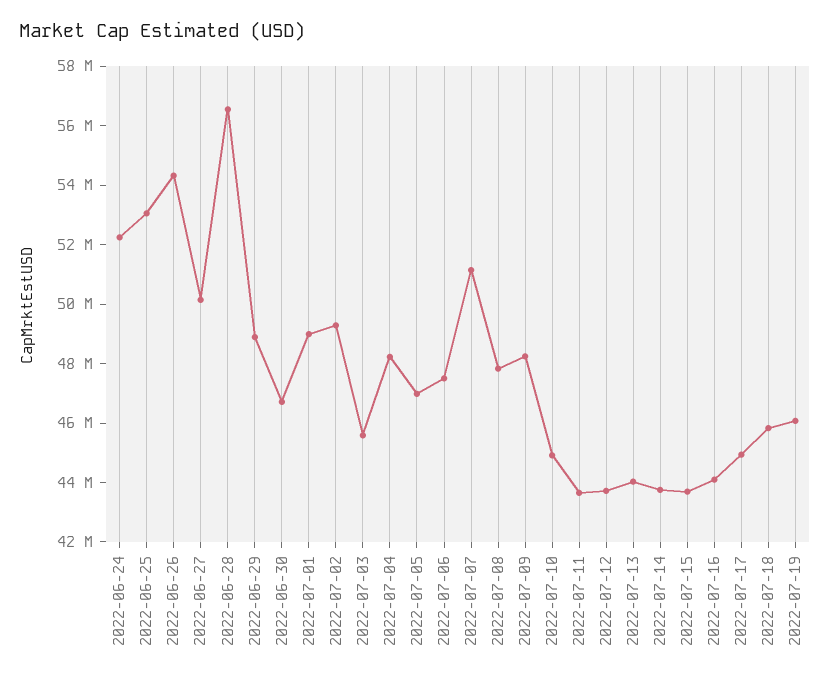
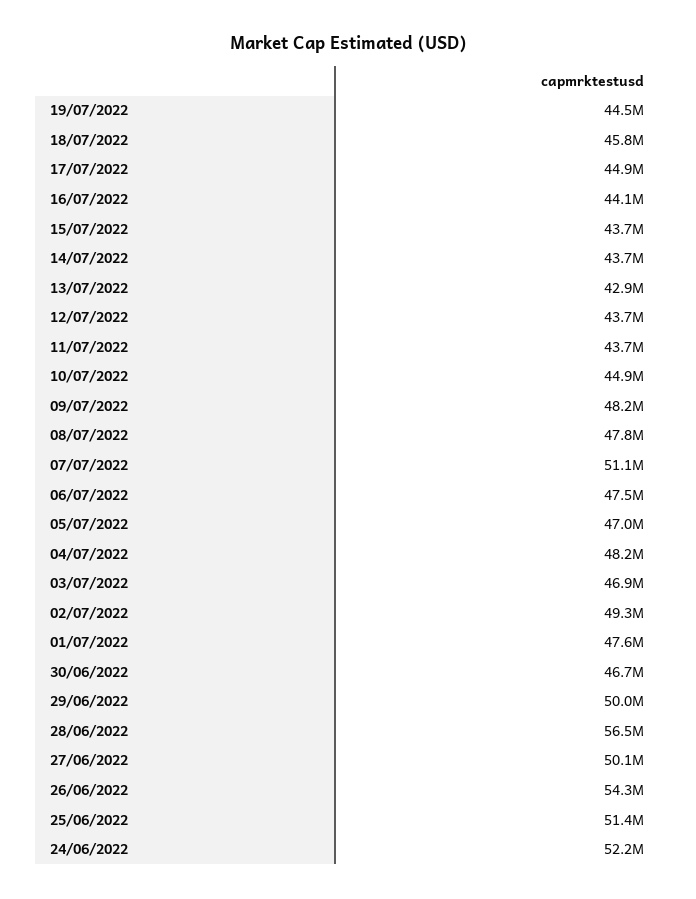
  {
    "2022-06-24": 52200000,
-   "2022-06-25": 53000000,
+   "2022-06-25": 51400000,
    "2022-06-26": 54300000,
    "2022-06-27": 50100000,
    "2022-06-28": 56500000,
-   "2022-06-29": 49000000,
+   "2022-06-29": 50000000,
    "2022-06-30": 46700000,
-   "2022-07-01": 49000000,
+   "2022-07-01": 47600000,
    "2022-07-02": 49300000,
-   "2022-07-03": 45500000,
+   "2022-07-03": 46900000,
    "2022-07-04": 48200000,
    "2022-07-05": 47000000,
    "2022-07-06": 47500000,
    "2022-07-07": 51100000,
    "2022-07-08": 47800000,
    "2022-07-09": 48200000,
    "2022-07-10": 44900000,
    "2022-07-11": 43700000,
    "2022-07-12": 43700000,
-   "2022-07-13": 44000000,
+   "2022-07-13": 42900000,
    "2022-07-14": 43700000,
    "2022-07-15": 43700000,
    "2022-07-16": 44100000,
    "2022-07-17": 44900000,
    "2022-07-18": 45800000,
-   "2022-07-19": 46000000
+   "2022-07-19": 44500000
  }

